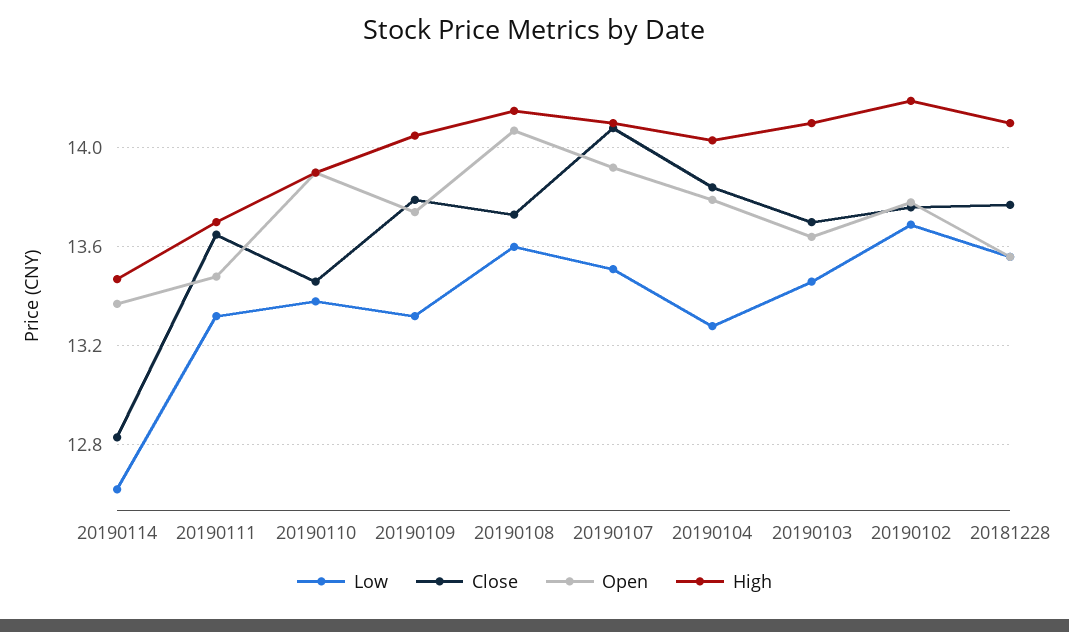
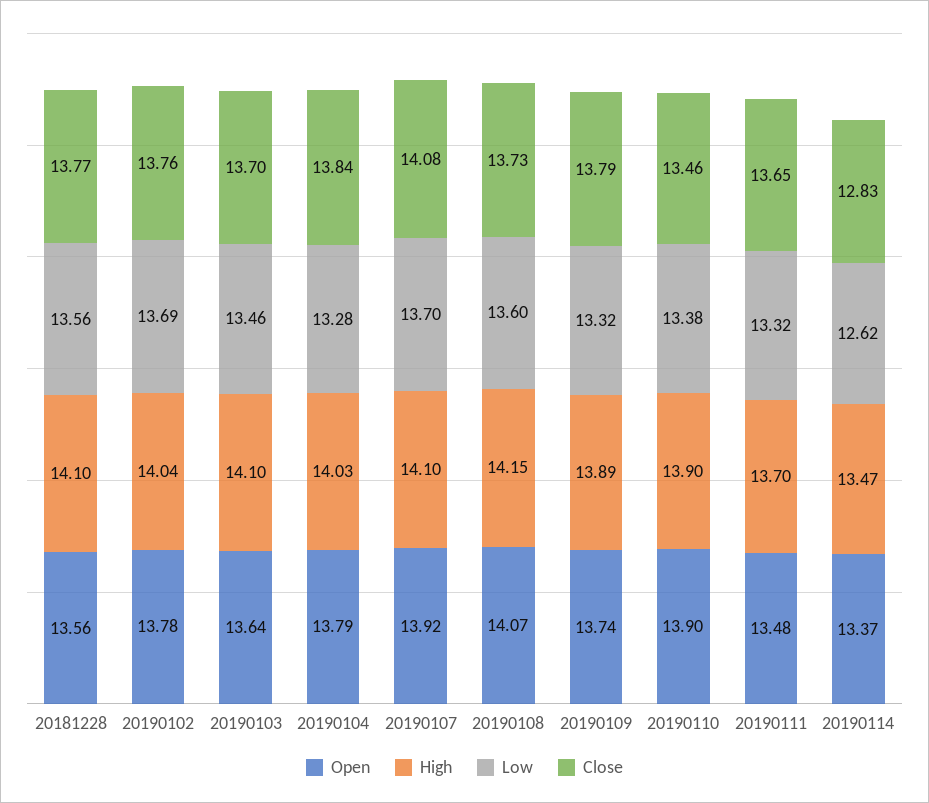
  {
    "Low": {
      "20190114": 12.62,
      "20190111": 13.32,
      "20190110": 13.38,
      "20190109": 13.32,
      "20190108": 13.6,
-     "20190107": 13.5,
+     "20190107": 13.7,
      "20190104": 13.28,
      "20190103": 13.46,
      "20190102": 13.69,
      "20181228": 13.56
    },
    "Close": {
      "20190114": 12.83,
      "20190111": 13.65,
      "20190110": 13.46,
      "20190109": 13.79,
      "20190108": 13.73,
      "20190107": 14.08,
      "20190104": 13.84,
      "20190103": 13.7,
      "20190102": 13.76,
      "20181228": 13.77
    },
    "Open": {
      "20190114": 13.37,
      "20190111": 13.48,
      "20190110": 13.9,
      "20190109": 13.74,
      "20190108": 14.07,
      "20190107": 13.92,
      "20190104": 13.79,
      "20190103": 13.64,
      "20190102": 13.78,
      "20181228": 13.56
    },
    "High": {
      "20190114": 13.47,
      "20190111": 13.7,
      "20190110": 13.9,
-     "20190109": 14.05,
+     "20190109": 13.89,
      "20190108": 14.15,
      "20190107": 14.1,
      "20190104": 14.03,
      "20190103": 14.1,
-     "20190102": 14.2,
+     "20190102": 14.04,
      "20181228": 14.1
    }
  }

